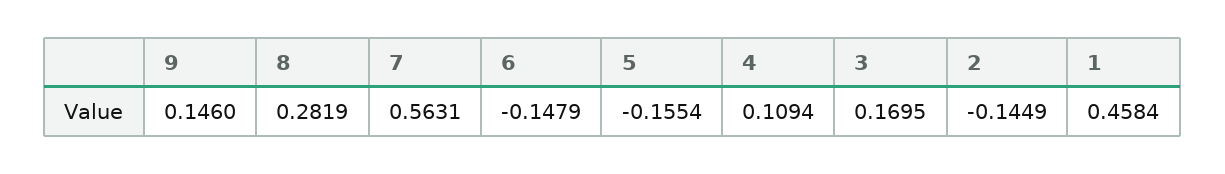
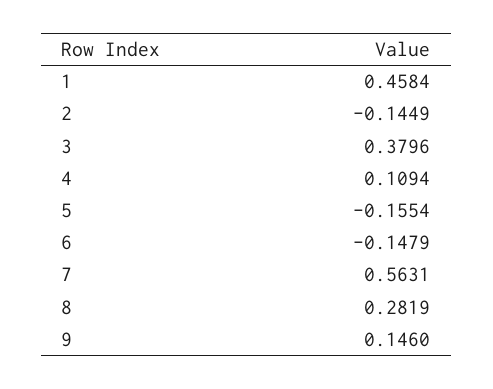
  {
    "9": 0.146,
    "8": 0.2819,
    "7": 0.5631,
    "6": -0.1479,
    "5": -0.1554,
    "4": 0.1094,
-   "3": 0.1695,
+   "3": 0.3796,
    "2": -0.1449,
    "1": 0.4584
  }

